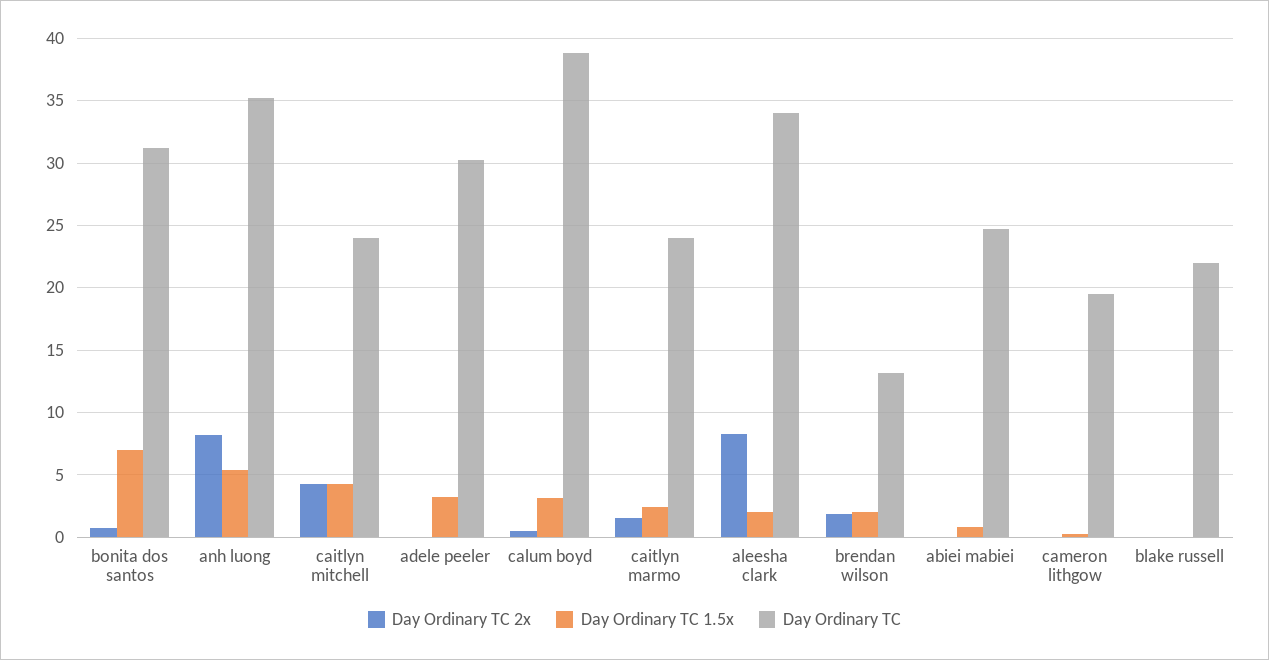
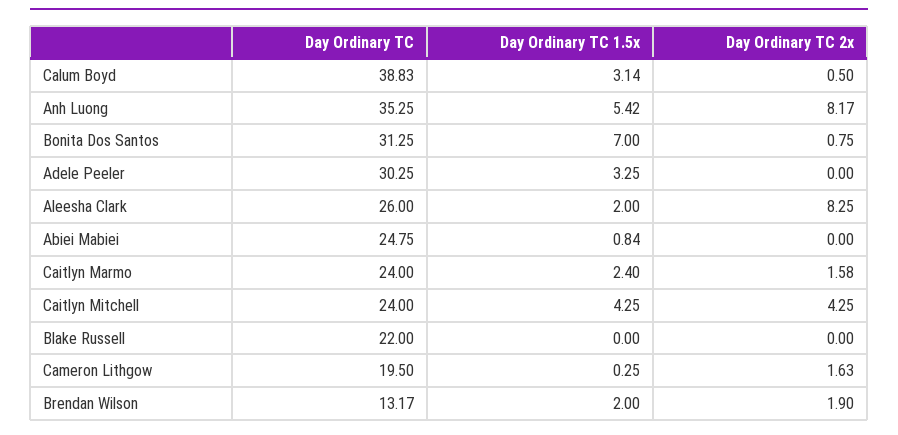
  {
    "Day Ordinary TC 2x": {
      "bonita dos santos": 0.75,
      "anh luong": 8.17,
      "caitlyn mitchell": 4.25,
      "adele peeler": 0,
      "calum boyd": 0.5,
      "caitlyn marmo": 1.58,
      "aleesha clark": 8.25,
      "brendan wilson": 1.9,
      "abiei mabiei": 0,
-     "cameron lithgow": 0,
+     "cameron lithgow": 1.63,
      "blake russell": 0
    },
    "Day Ordinary TC 1.5x": {
      "bonita dos santos": 7,
      "anh luong": 5.42,
      "caitlyn mitchell": 4.25,
      "adele peeler": 3.25,
      "calum boyd": 3.14,
      "caitlyn marmo": 2.4,
      "aleesha clark": 2,
      "brendan wilson": 2,
      "abiei mabiei": 0.84,
      "cameron lithgow": 0.25,
      "blake russell": 0
    },
    "Day Ordinary TC": {
      "bonita dos santos": 31.25,
      "anh luong": 35.25,
      "caitlyn mitchell": 24,
      "adele peeler": 30.25,
      "calum boyd": 38.83,
      "caitlyn marmo": 24,
-     "aleesha clark": 34,
+     "aleesha clark": 26,
      "brendan wilson": 13.17,
      "abiei mabiei": 24.75,
      "cameron lithgow": 19.5,
      "blake russell": 22
    }
  }

